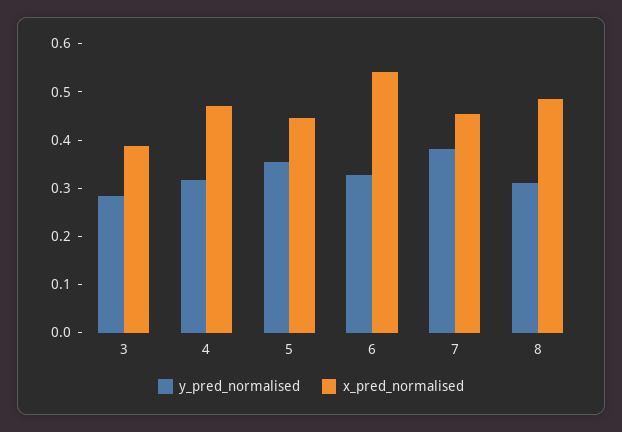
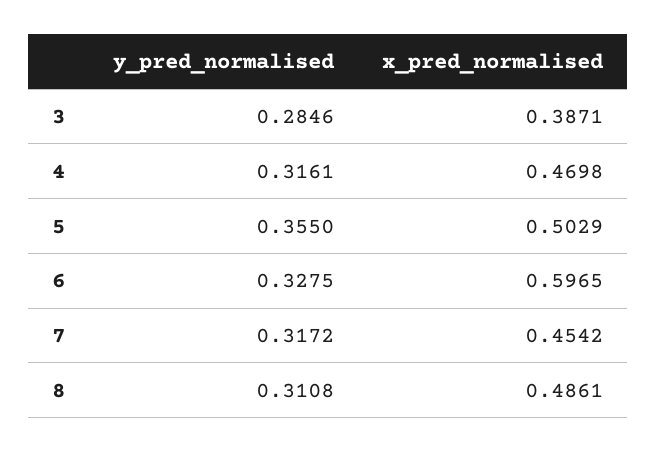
  {
    "y_pred_normalised": {
      "3": 0.2846,
      "4": 0.3161,
      "5": 0.355,
      "6": 0.3275,
-     "7": 0.38,
+     "7": 0.3172,
      "8": 0.3108
    },
    "x_pred_normalised": {
      "3": 0.3871,
      "4": 0.4698,
-     "5": 0.44,
+     "5": 0.5029,
-     "6": 0.54,
+     "6": 0.5965,
      "7": 0.4542,
      "8": 0.4861
    }
  }

